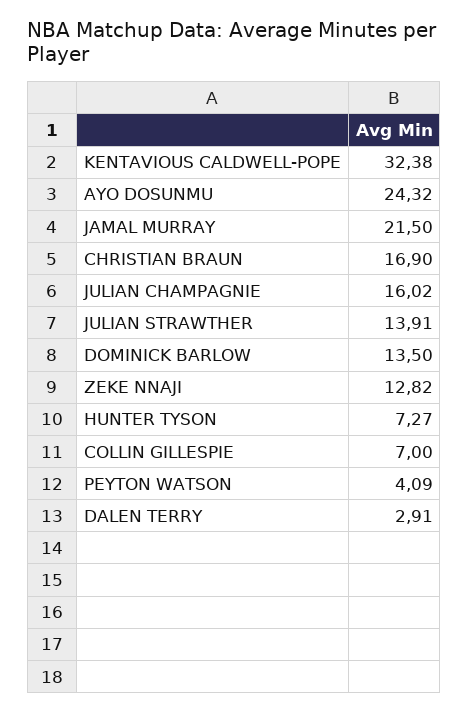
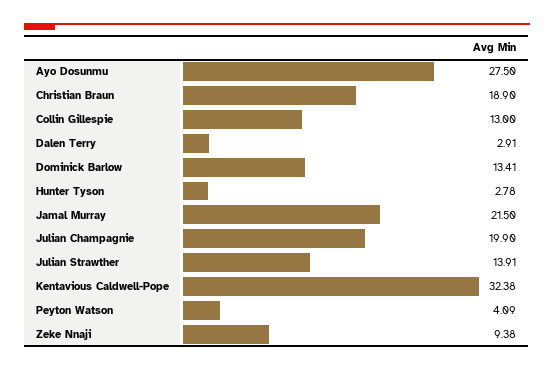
  {
    "KENTAVIOUS CALDWELL-POPE": 32.38,
-   "AYO DOSUNMU": 24.32,
+   "AYO DOSUNMU": 27.5,
    "JAMAL MURRAY": 21.5,
-   "CHRISTIAN BRAUN": 16.9,
+   "CHRISTIAN BRAUN": 18.9,
-   "JULIAN CHAMPAGNIE": 16.02,
+   "JULIAN CHAMPAGNIE": 19.9,
    "JULIAN STRAWTHER": 13.91,
-   "DOMINICK BARLOW": 13.5,
+   "DOMINICK BARLOW": 13.41,
-   "ZEKE NNAJI": 12.82,
+   "ZEKE NNAJI": 9.38,
-   "HUNTER TYSON": 7.27,
+   "HUNTER TYSON": 2.78,
-   "COLLIN GILLESPIE": 7,
+   "COLLIN GILLESPIE": 13,
    "PEYTON WATSON": 4.09,
    "DALEN TERRY": 2.91
  }

